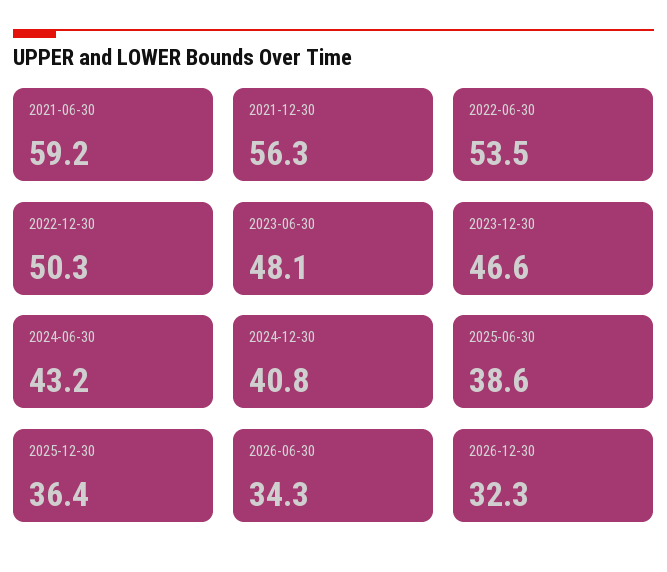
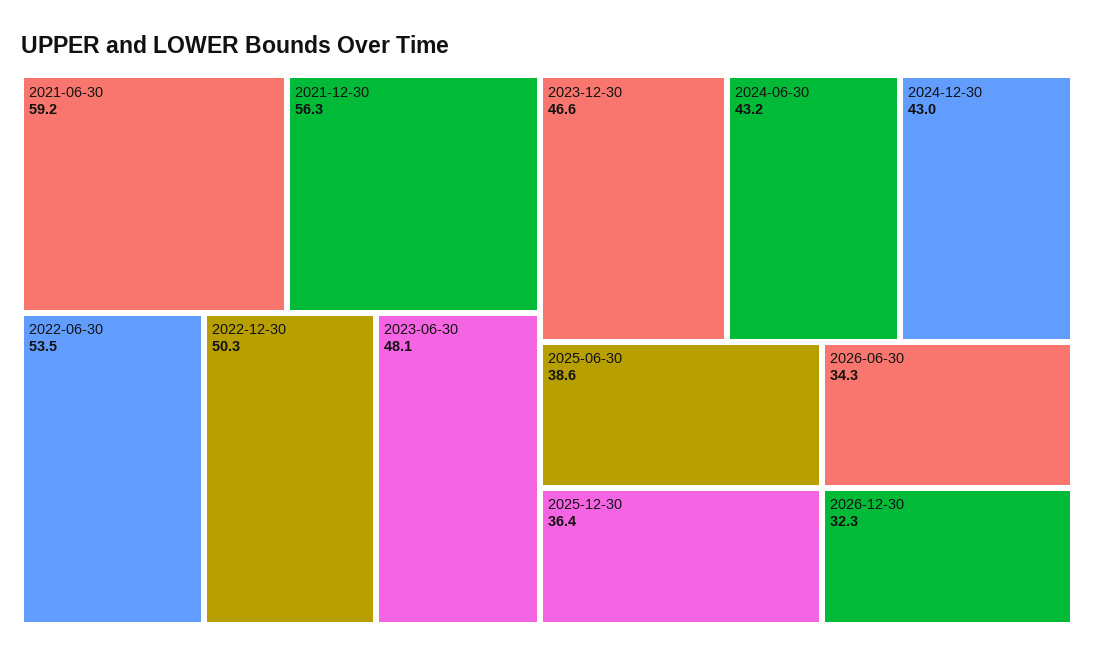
  {
    "2021-06-30": 59.2,
    "2021-12-30": 56.3,
    "2022-06-30": 53.5,
    "2022-12-30": 50.3,
    "2023-06-30": 48.1,
    "2023-12-30": 46.6,
    "2024-06-30": 43.2,
-   "2024-12-30": 40.8,
+   "2024-12-30": 43,
    "2025-06-30": 38.6,
    "2025-12-30": 36.4,
    "2026-06-30": 34.3,
    "2026-12-30": 32.3
  }

